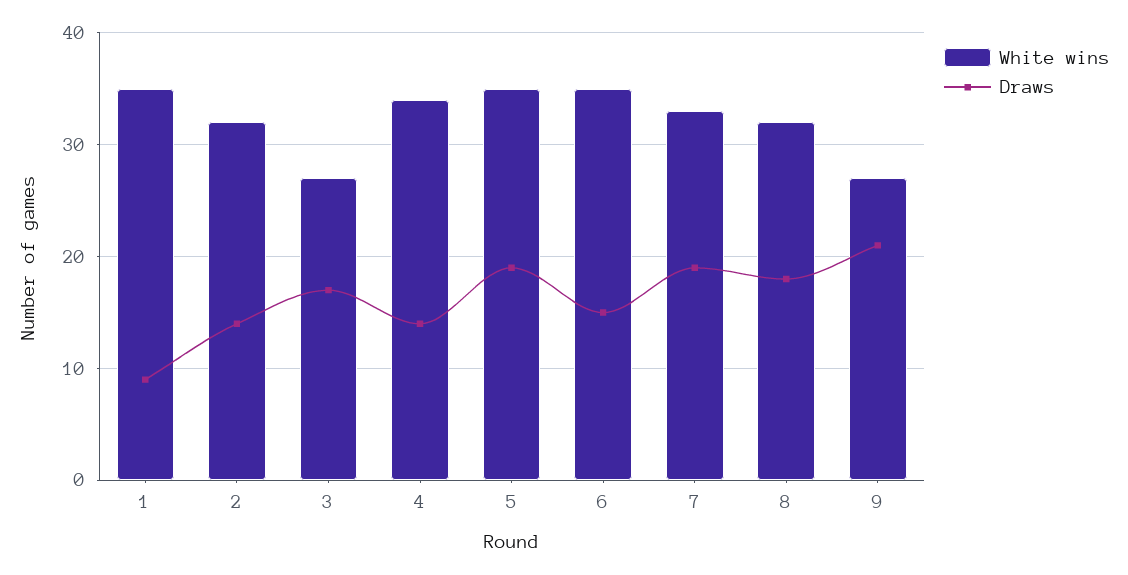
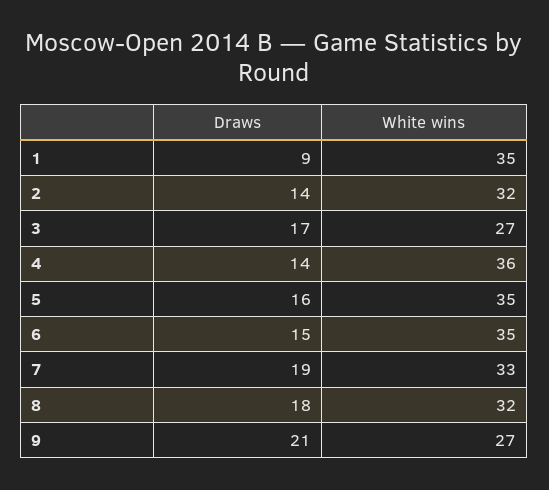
  {
    "White wins": {
      "1": 35,
      "2": 32,
      "3": 27,
-     "4": 34,
+     "4": 36,
      "5": 35,
      "6": 35,
      "7": 33,
      "8": 32,
      "9": 27
    },
    "Draws": {
      "1": 9,
      "2": 14,
      "3": 17,
      "4": 14,
-     "5": 19,
+     "5": 16,
      "6": 15,
      "7": 19,
      "8": 18,
      "9": 21
    }
  }

